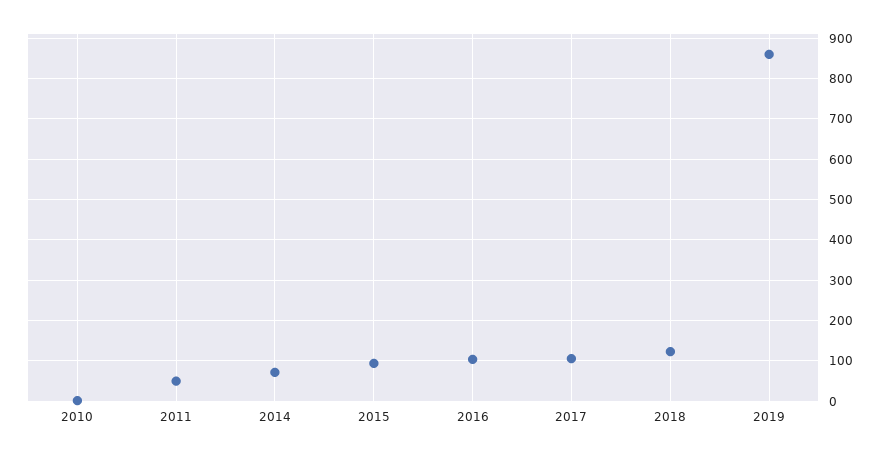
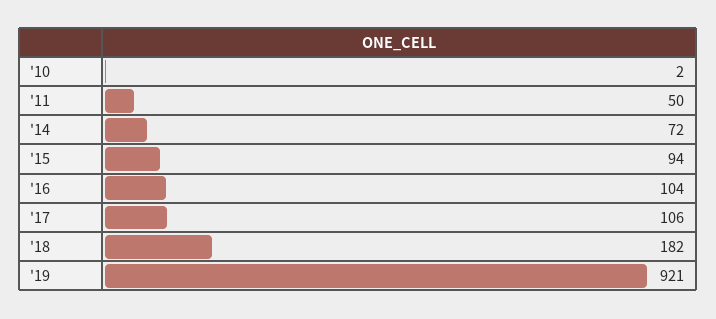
  {
    "2010": 2,
    "2011": 50,
    "2014": 72,
    "2015": 94,
    "2016": 104,
    "2017": 106,
-   "2018": 120,
+   "2018": 182,
-   "2019": 860
+   "2019": 921
  }

